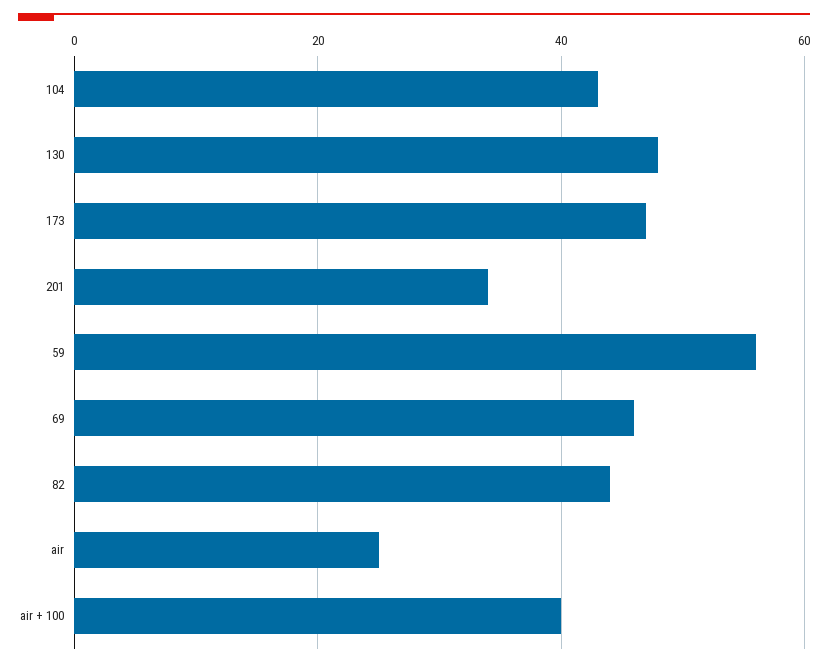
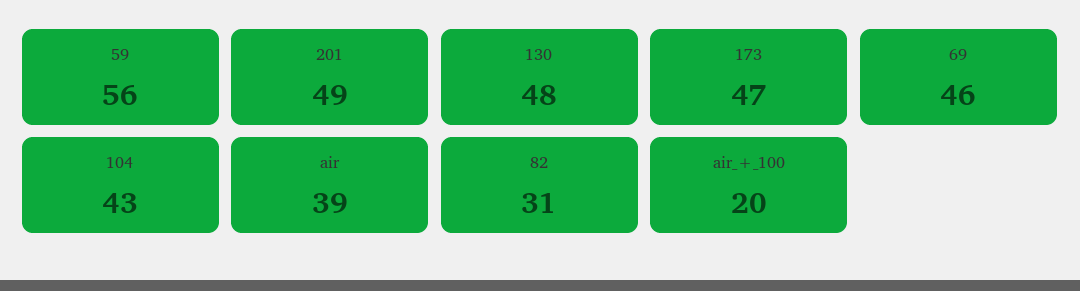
  {
    "104": 43,
    "130": 48,
    "173": 47,
-   "201": 35,
+   "201": 49,
    "59": 56,
    "69": 46,
-   "82": 45,
+   "82": 31,
-   "air": 25,
+   "air": 39,
-   "air + 100": 40
+   "air + 100": 20
  }

